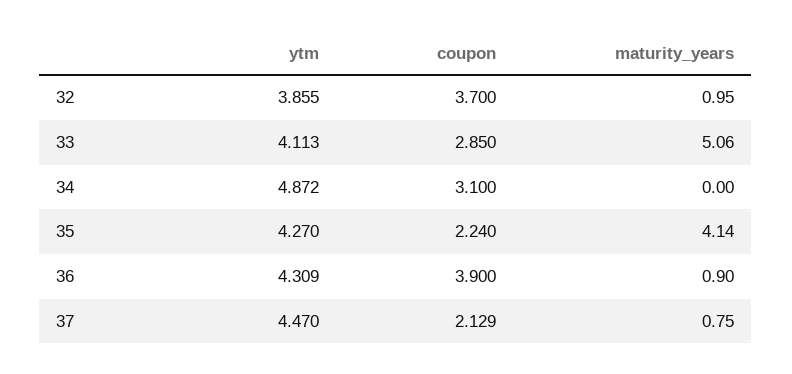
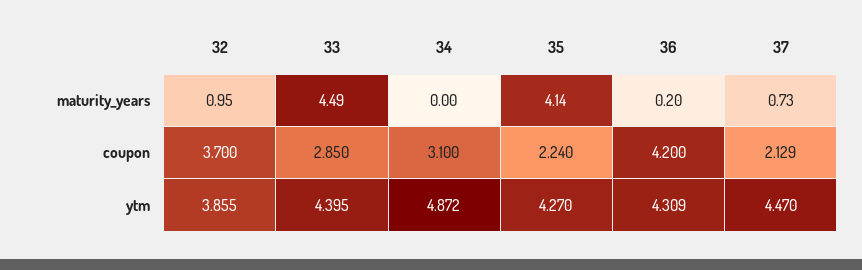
  {
    "ytm": {
      "32": 3.855,
-     "33": 4.113,
+     "33": 4.395,
      "34": 4.872,
      "35": 4.27,
      "36": 4.309,
      "37": 4.47
    },
    "coupon": {
      "32": 3.7,
      "33": 2.85,
      "34": 3.1,
      "35": 2.24,
-     "36": 3.9,
+     "36": 4.2,
      "37": 2.129
    },
    "maturity_years": {
      "32": 0.95,
-     "33": 5.06,
+     "33": 4.49,
      "34": 0,
      "35": 4.14,
-     "36": 0.9,
+     "36": 0.2,
-     "37": 0.75
+     "37": 0.73
    }
  }

